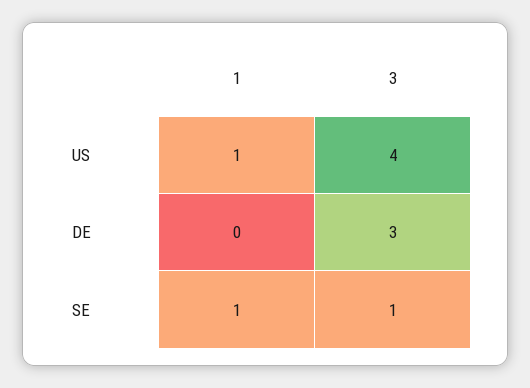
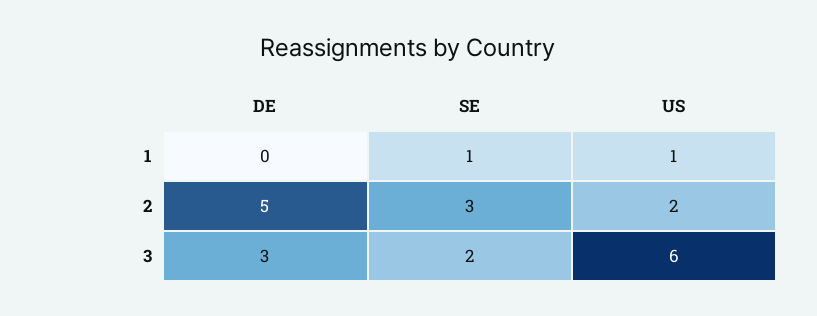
  {
    "1": {
      "US": 1,
      "DE": 0,
      "SE": 1
    },
    "3": {
-     "US": 4,
+     "US": 6,
      "DE": 3,
-     "SE": 1
+     "SE": 2
-   }
+   },
+   "2": {
+     "DE": 5,
+     "SE": 3,
+     "US": 2
+   }
  }

